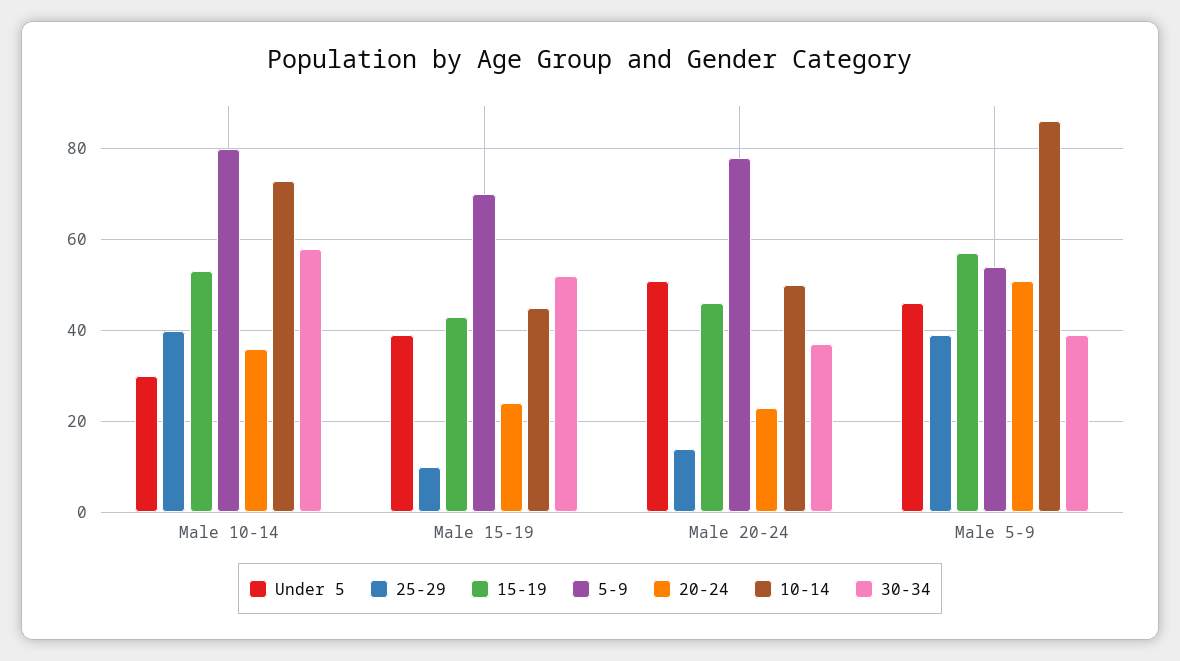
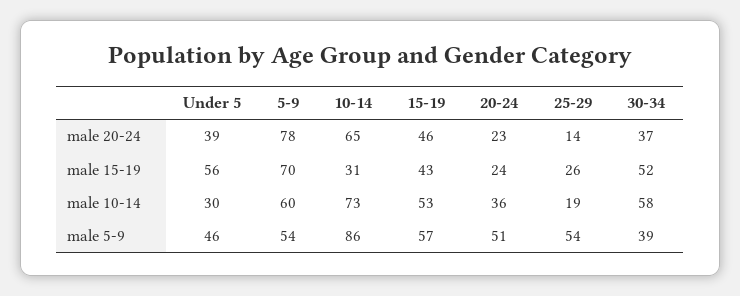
  {
    "Under 5": {
      "Male 10-14": 30,
-     "Male 15-19": 40,
+     "Male 15-19": 56,
-     "Male 20-24": 50,
+     "Male 20-24": 39,
      "Male 5-9": 46
    },
    "25-29": {
-     "Male 10-14": 40,
+     "Male 10-14": 19,
-     "Male 15-19": 10,
+     "Male 15-19": 26,
      "Male 20-24": 14,
-     "Male 5-9": 40
+     "Male 5-9": 54
    },
    "15-19": {
      "Male 10-14": 53,
      "Male 15-19": 43,
      "Male 20-24": 46,
      "Male 5-9": 57
    },
    "5-9": {
-     "Male 10-14": 80,
+     "Male 10-14": 60,
      "Male 15-19": 70,
      "Male 20-24": 78,
      "Male 5-9": 54
    },
    "20-24": {
      "Male 10-14": 36,
      "Male 15-19": 24,
      "Male 20-24": 23,
      "Male 5-9": 51
    },
    "10-14": {
      "Male 10-14": 73,
-     "Male 15-19": 45,
+     "Male 15-19": 31,
-     "Male 20-24": 50,
+     "Male 20-24": 65,
      "Male 5-9": 86
    },
    "30-34": {
      "Male 10-14": 58,
      "Male 15-19": 52,
      "Male 20-24": 37,
      "Male 5-9": 39
    }
  }

